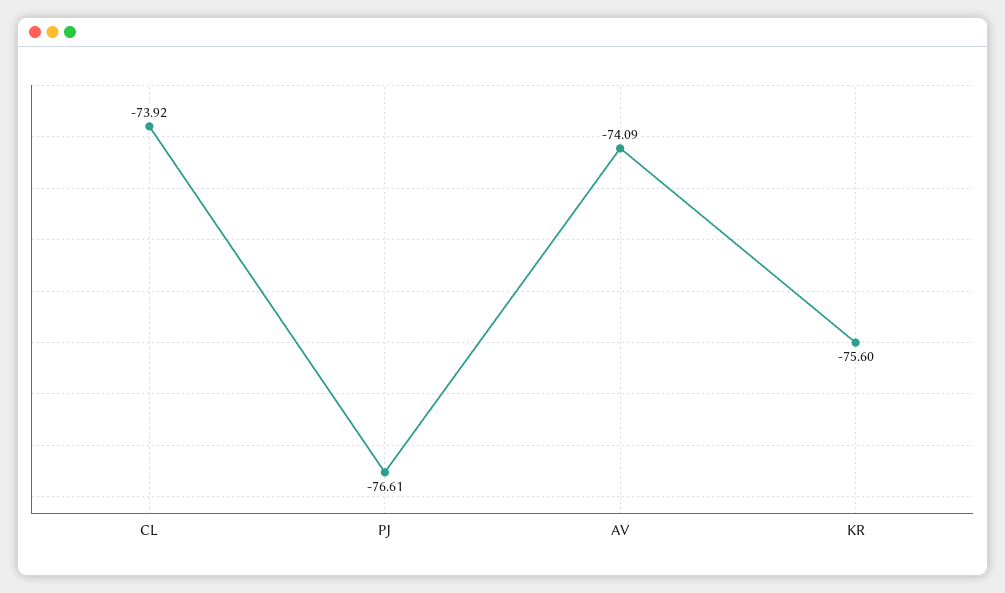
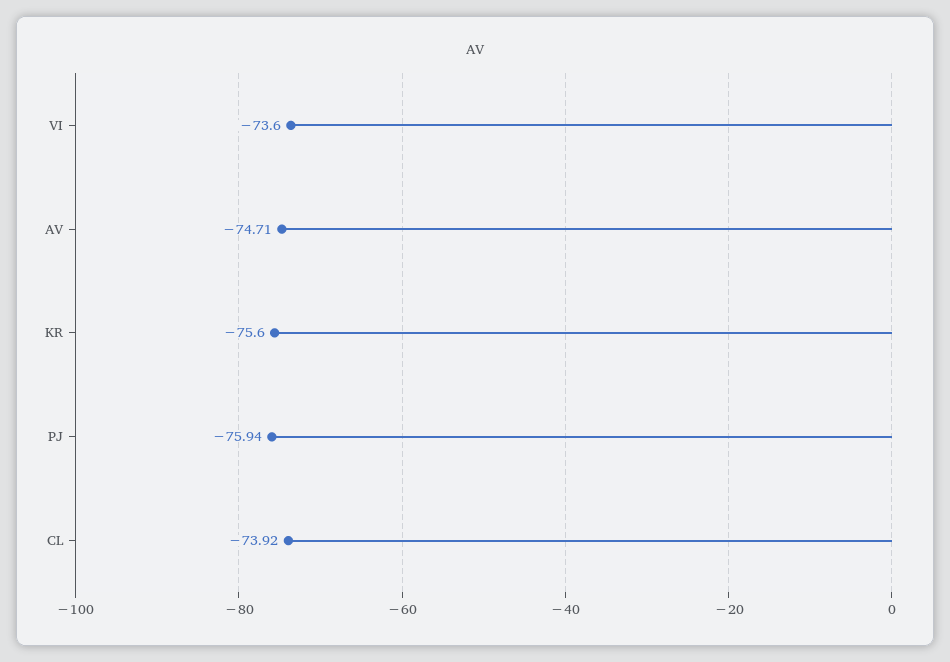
  {
    "CL": -73.92,
-   "PJ": -76.61,
+   "PJ": -75.94,
-   "AV": -74.09,
+   "AV": -74.71,
-   "KR": -75.6
+   "KR": -75.6,
+   "VI": -73.6
  }

